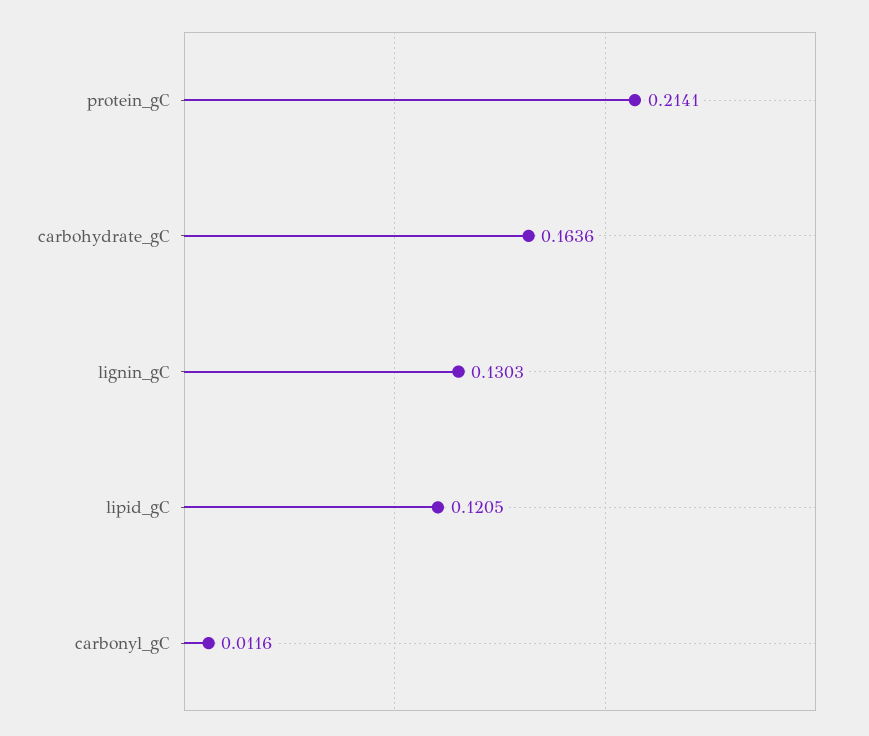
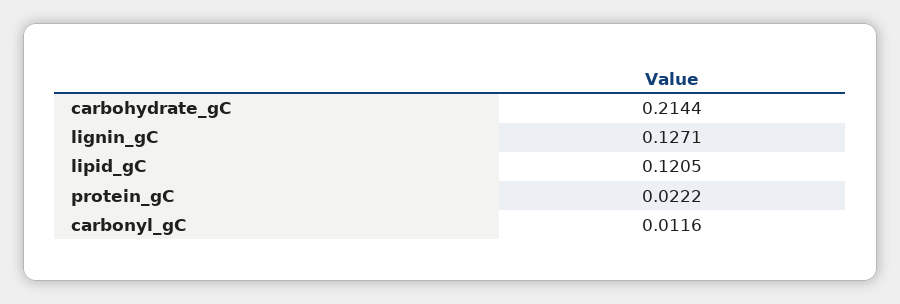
  {
-   "protein_gC": 0.2141,
+   "protein_gC": 0.0222,
-   "carbohydrate_gC": 0.1636,
+   "carbohydrate_gC": 0.2144,
-   "lignin_gC": 0.1303,
+   "lignin_gC": 0.1271,
    "lipid_gC": 0.1205,
    "carbonyl_gC": 0.0116
  }

